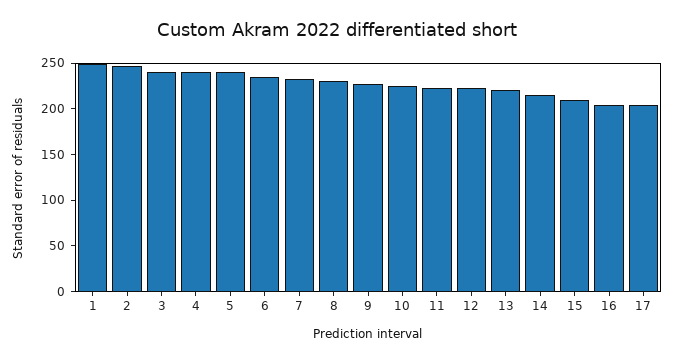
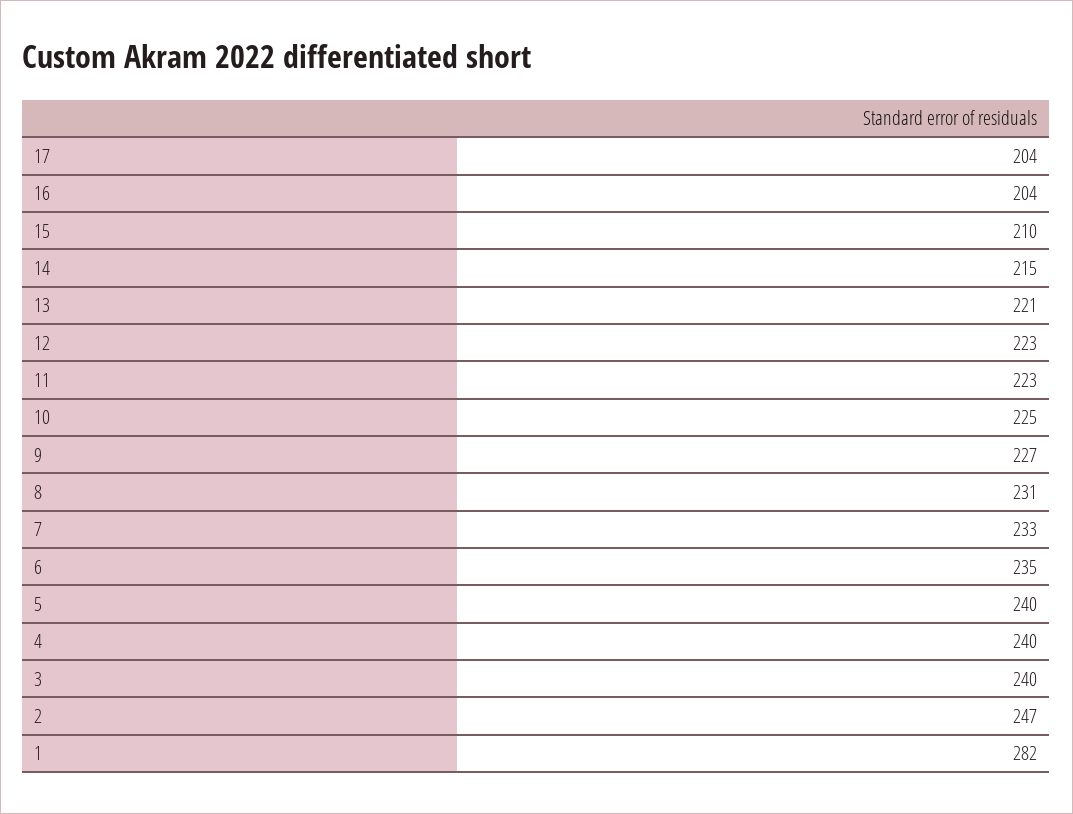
  {
-   "1": 250,
+   "1": 282,
    "2": 247,
    "3": 240,
    "4": 240,
    "5": 240,
    "6": 235,
    "7": 233,
    "8": 231,
    "9": 227,
    "10": 225,
    "11": 223,
    "12": 223,
    "13": 221,
    "14": 215,
    "15": 210,
    "16": 204,
    "17": 204
  }

